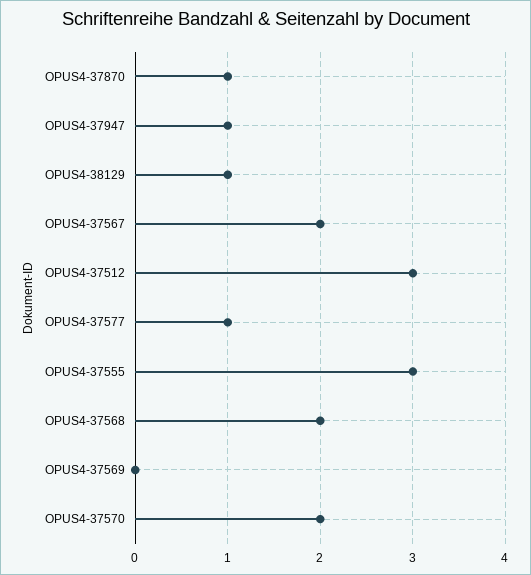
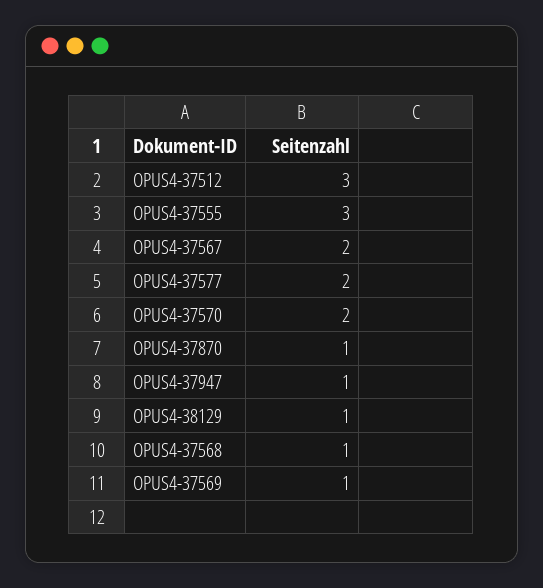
  {
    "OPUS4-37870": 1,
    "OPUS4-37947": 1,
    "OPUS4-38129": 1,
    "OPUS4-37567": 2,
    "OPUS4-37512": 3,
-   "OPUS4-37577": 1,
+   "OPUS4-37577": 2,
    "OPUS4-37555": 3,
-   "OPUS4-37568": 2,
+   "OPUS4-37568": 1,
-   "OPUS4-37569": 0,
+   "OPUS4-37569": 1,
    "OPUS4-37570": 2
  }

